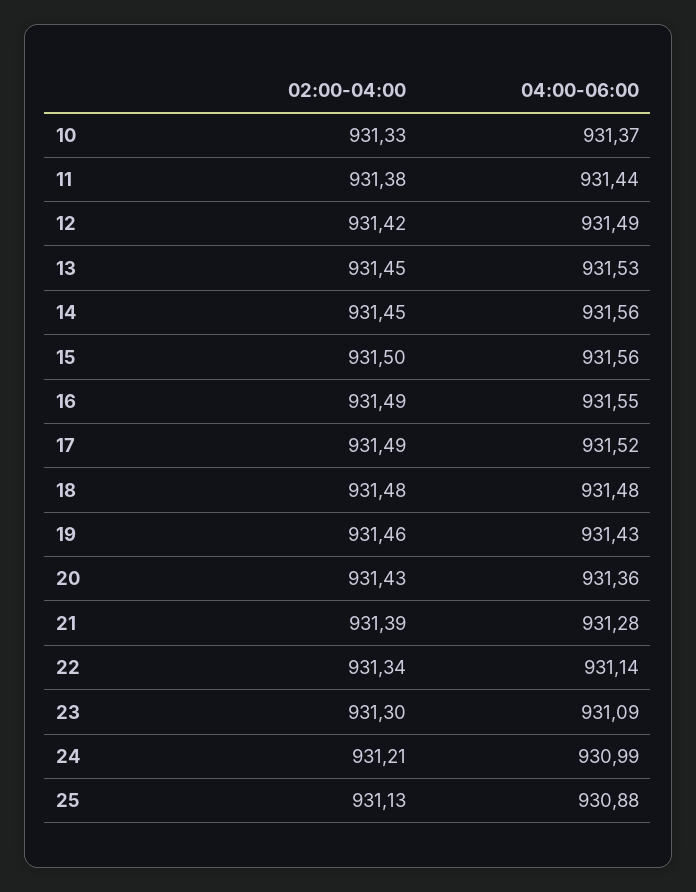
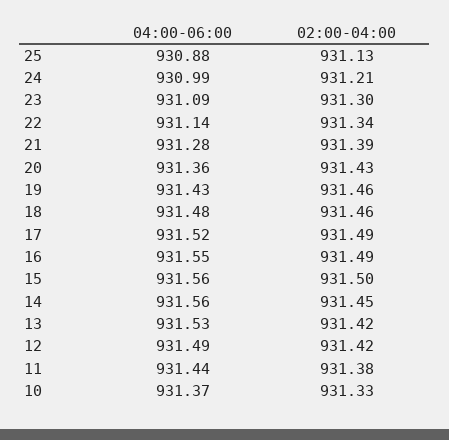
  {
    "02:00-04:00": {
      "10": 931.33,
      "11": 931.38,
      "12": 931.42,
-     "13": 931.45,
+     "13": 931.42,
      "14": 931.45,
      "15": 931.5,
      "16": 931.49,
      "17": 931.49,
-     "18": 931.48,
+     "18": 931.46,
      "19": 931.46,
      "20": 931.43,
      "21": 931.39,
      "22": 931.34,
      "23": 931.3,
      "24": 931.21,
      "25": 931.13
    },
    "04:00-06:00": {
      "10": 931.37,
      "11": 931.44,
      "12": 931.49,
      "13": 931.53,
      "14": 931.56,
      "15": 931.56,
      "16": 931.55,
      "17": 931.52,
      "18": 931.48,
      "19": 931.43,
      "20": 931.36,
      "21": 931.28,
      "22": 931.14,
      "23": 931.09,
      "24": 930.99,
      "25": 930.88
    }
  }

